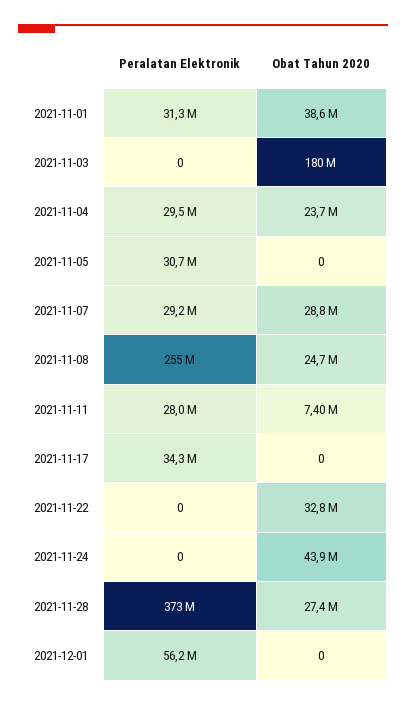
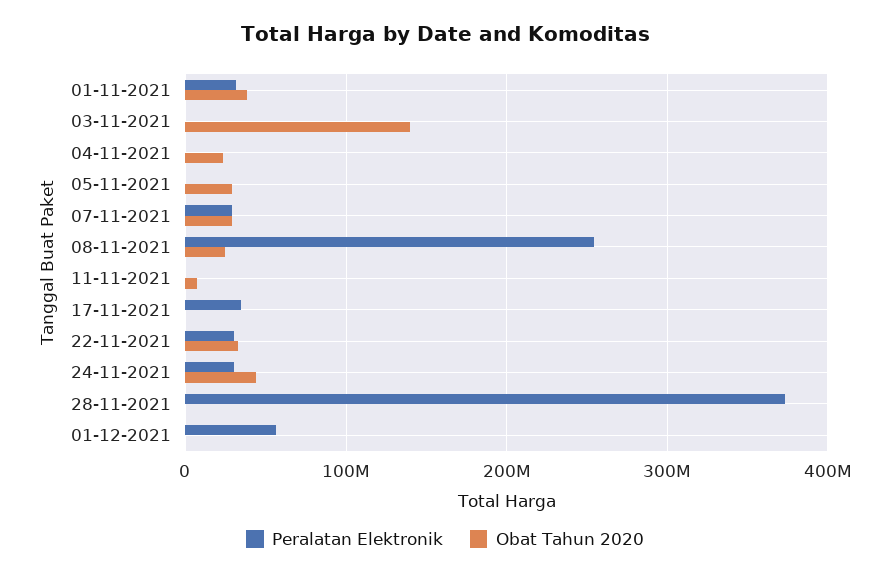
  {
    "Peralatan Elektronik": {
      "2021-11-01": 31300000,
      "2021-11-03": 0,
-     "2021-11-04": 29500000,
+     "2021-11-04": 0,
-     "2021-11-05": 30700000,
+     "2021-11-05": 0,
      "2021-11-07": 29200000,
      "2021-11-08": 255000000,
-     "2021-11-11": 28000000,
+     "2021-11-11": 0,
      "2021-11-17": 34300000,
-     "2021-11-22": 0,
+     "2021-11-22": 30000000,
-     "2021-11-24": 0,
+     "2021-11-24": 30000000,
      "2021-11-28": 373000000,
      "2021-12-01": 56200000
    },
    "Obat Tahun 2020": {
      "2021-11-01": 38600000,
-     "2021-11-03": 180000000,
+     "2021-11-03": 140000000,
      "2021-11-04": 23700000,
-     "2021-11-05": 0,
+     "2021-11-05": 30000000,
      "2021-11-07": 28800000,
      "2021-11-08": 24700000,
      "2021-11-11": 7400000,
      "2021-11-17": 0,
      "2021-11-22": 32800000,
      "2021-11-24": 43900000,
-     "2021-11-28": 27400000,
+     "2021-11-28": 0,
      "2021-12-01": 0
    }
  }

